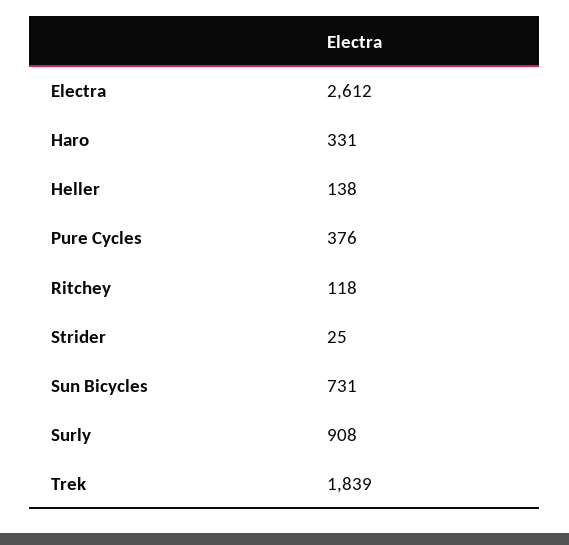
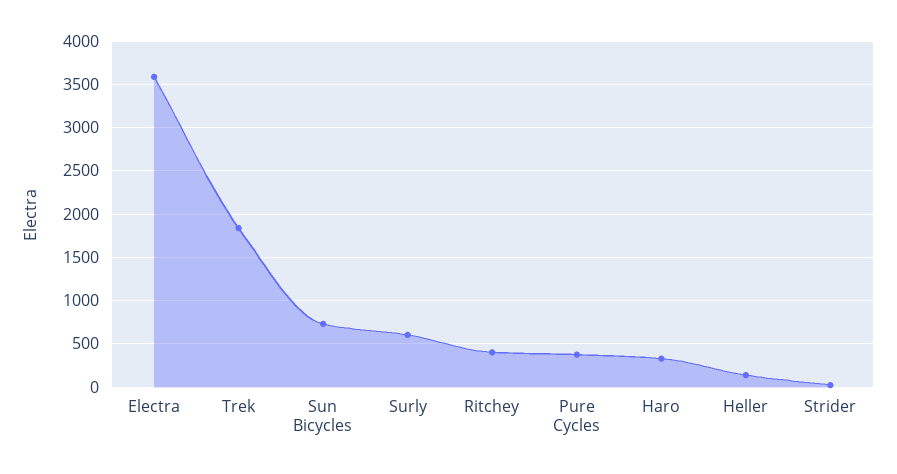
  {
-   "Electra": 2612,
+   "Electra": 3600,
    "Haro": 331,
    "Heller": 138,
    "Pure Cycles": 376,
-   "Ritchey": 118,
+   "Ritchey": 400,
    "Strider": 25,
    "Sun Bicycles": 731,
-   "Surly": 908,
+   "Surly": 600,
    "Trek": 1839
  }

